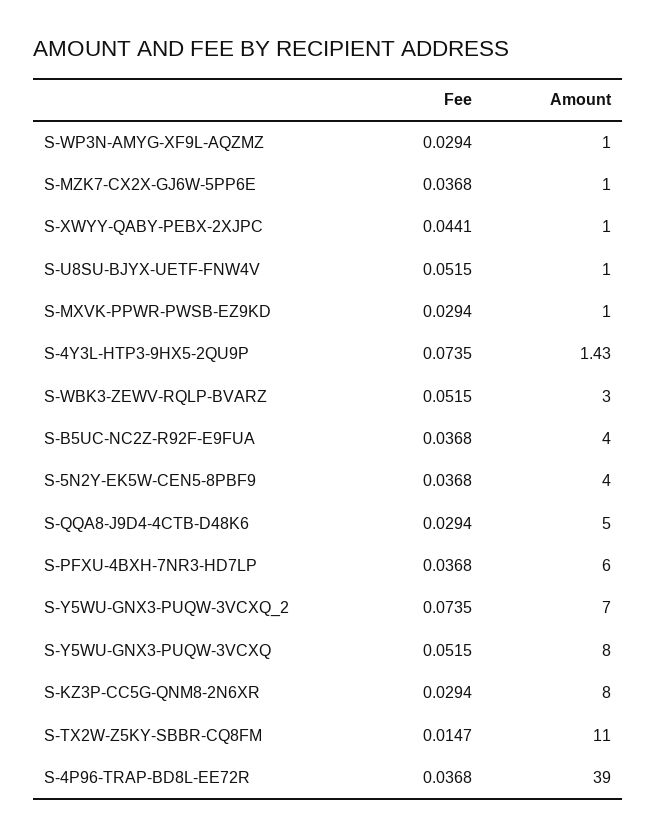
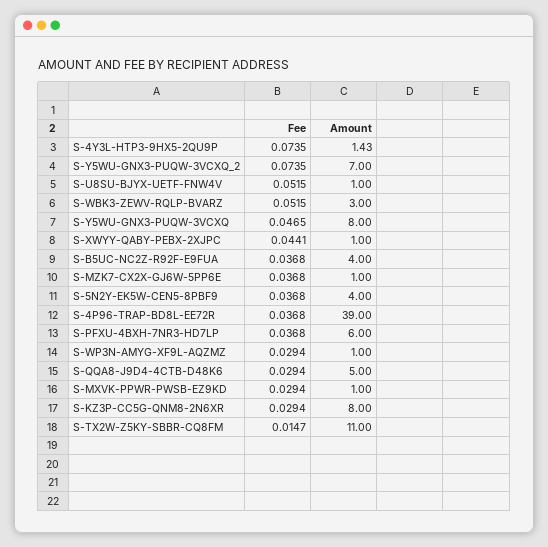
  {
    "Fee": {
      "S-WP3N-AMYG-XF9L-AQZMZ": 0.0294,
      "S-MZK7-CX2X-GJ6W-5PP6E": 0.0368,
      "S-XWYY-QABY-PEBX-2XJPC": 0.0441,
      "S-U8SU-BJYX-UETF-FNW4V": 0.0515,
      "S-MXVK-PPWR-PWSB-EZ9KD": 0.0294,
      "S-4Y3L-HTP3-9HX5-2QU9P": 0.0735,
      "S-WBK3-ZEWV-RQLP-BVARZ": 0.0515,
      "S-B5UC-NC2Z-R92F-E9FUA": 0.0368,
      "S-5N2Y-EK5W-CEN5-8PBF9": 0.0368,
      "S-QQA8-J9D4-4CTB-D48K6": 0.0294,
      "S-PFXU-4BXH-7NR3-HD7LP": 0.0368,
      "S-Y5WU-GNX3-PUQW-3VCXQ_2": 0.0735,
-     "S-Y5WU-GNX3-PUQW-3VCXQ": 0.0515,
+     "S-Y5WU-GNX3-PUQW-3VCXQ": 0.0465,
      "S-KZ3P-CC5G-QNM8-2N6XR": 0.0294,
      "S-TX2W-Z5KY-SBBR-CQ8FM": 0.0147,
      "S-4P96-TRAP-BD8L-EE72R": 0.0368
    },
    "Amount": {
      "S-WP3N-AMYG-XF9L-AQZMZ": 1,
      "S-MZK7-CX2X-GJ6W-5PP6E": 1,
      "S-XWYY-QABY-PEBX-2XJPC": 1,
      "S-U8SU-BJYX-UETF-FNW4V": 1,
      "S-MXVK-PPWR-PWSB-EZ9KD": 1,
      "S-4Y3L-HTP3-9HX5-2QU9P": 1.43,
      "S-WBK3-ZEWV-RQLP-BVARZ": 3,
      "S-B5UC-NC2Z-R92F-E9FUA": 4,
      "S-5N2Y-EK5W-CEN5-8PBF9": 4,
      "S-QQA8-J9D4-4CTB-D48K6": 5,
      "S-PFXU-4BXH-7NR3-HD7LP": 6,
      "S-Y5WU-GNX3-PUQW-3VCXQ_2": 7,
      "S-Y5WU-GNX3-PUQW-3VCXQ": 8,
      "S-KZ3P-CC5G-QNM8-2N6XR": 8,
      "S-TX2W-Z5KY-SBBR-CQ8FM": 11,
      "S-4P96-TRAP-BD8L-EE72R": 39
    }
  }

